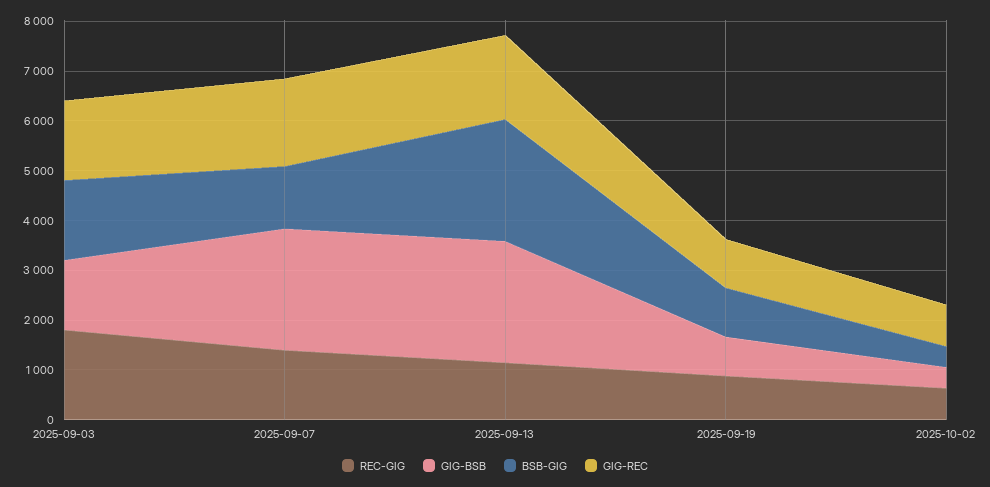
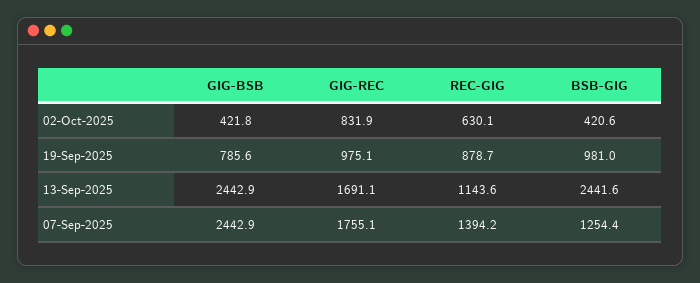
  {
    "REC-GIG": {
-     "2025-09-03": 1800,
      "2025-09-07": 1394.2,
      "2025-09-13": 1143.6,
      "2025-09-19": 878.7,
      "2025-10-02": 630.1
    },
    "GIG-BSB": {
-     "2025-09-03": 1400,
      "2025-09-07": 2442.9,
      "2025-09-13": 2442.9,
      "2025-09-19": 785.6,
      "2025-10-02": 421.8
    },
    "BSB-GIG": {
-     "2025-09-03": 1600,
      "2025-09-07": 1254.4,
      "2025-09-13": 2441.6,
      "2025-09-19": 981,
      "2025-10-02": 420.6
    },
    "GIG-REC": {
-     "2025-09-03": 1600,
      "2025-09-07": 1755.1,
      "2025-09-13": 1691.1,
      "2025-09-19": 975.1,
      "2025-10-02": 831.9
    }
  }

